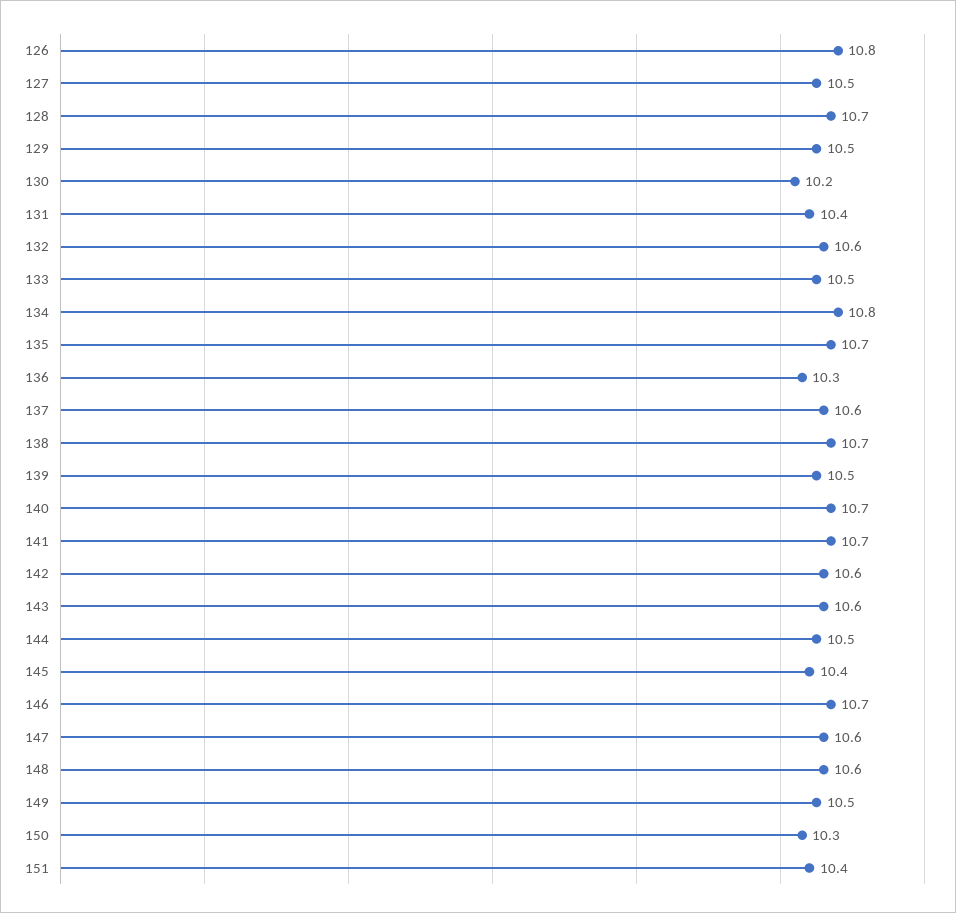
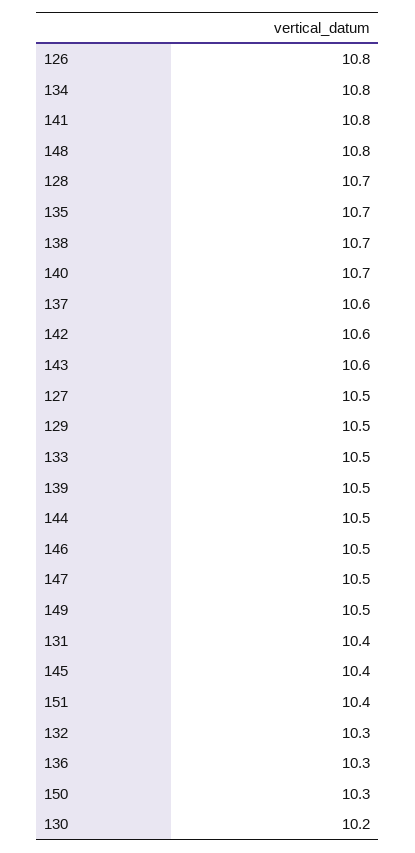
  {
    "126": 10.8,
    "127": 10.5,
    "128": 10.7,
    "129": 10.5,
    "130": 10.2,
    "131": 10.4,
-   "132": 10.6,
+   "132": 10.3,
    "133": 10.5,
    "134": 10.8,
    "135": 10.7,
    "136": 10.3,
    "137": 10.6,
    "138": 10.7,
    "139": 10.5,
    "140": 10.7,
-   "141": 10.7,
+   "141": 10.8,
    "142": 10.6,
    "143": 10.6,
    "144": 10.5,
    "145": 10.4,
-   "146": 10.7,
+   "146": 10.5,
-   "147": 10.6,
+   "147": 10.5,
-   "148": 10.6,
+   "148": 10.8,
    "149": 10.5,
    "150": 10.3,
    "151": 10.4
  }

